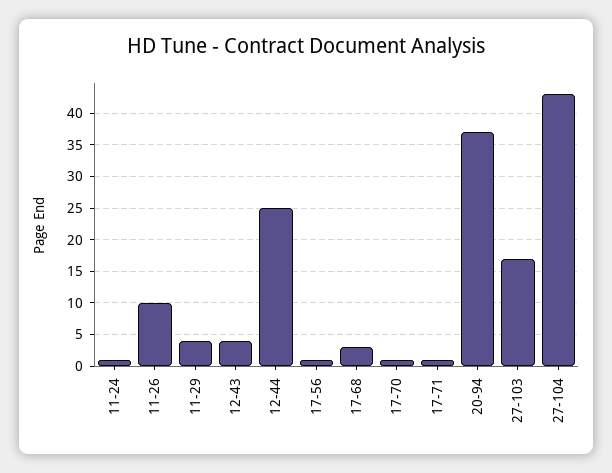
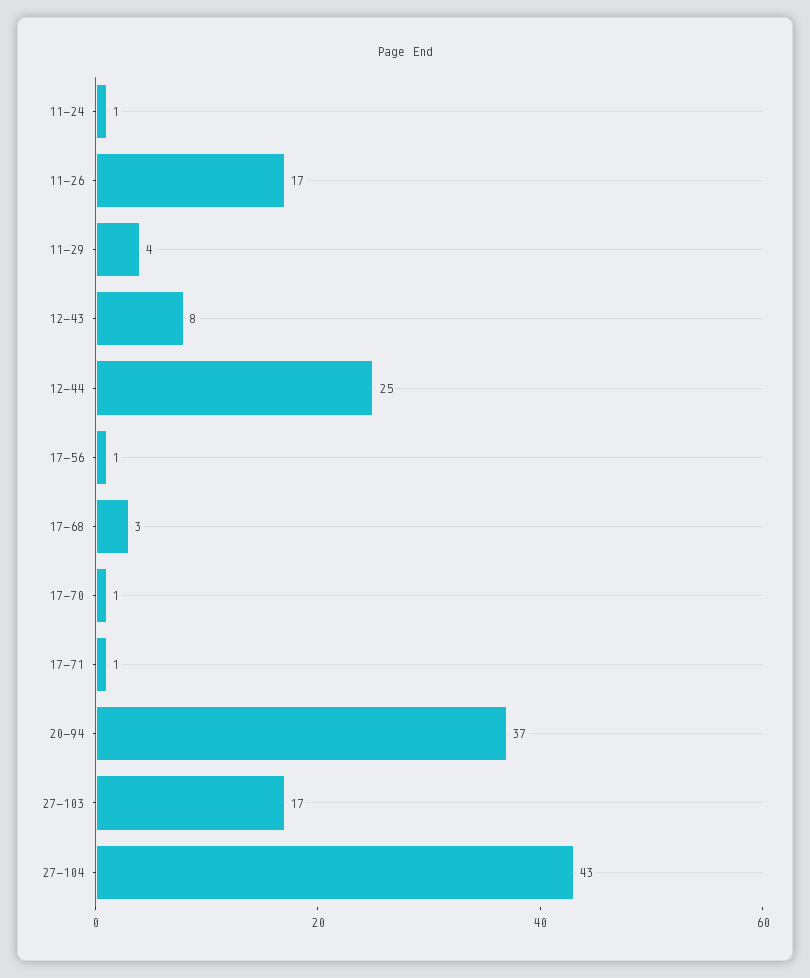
  {
    "11-24": 1,
-   "11-26": 10,
+   "11-26": 17,
    "11-29": 4,
-   "12-43": 4,
+   "12-43": 8,
    "12-44": 25,
    "17-56": 1,
    "17-68": 3,
    "17-70": 1,
    "17-71": 1,
    "20-94": 37,
    "27-103": 17,
    "27-104": 43
  }

